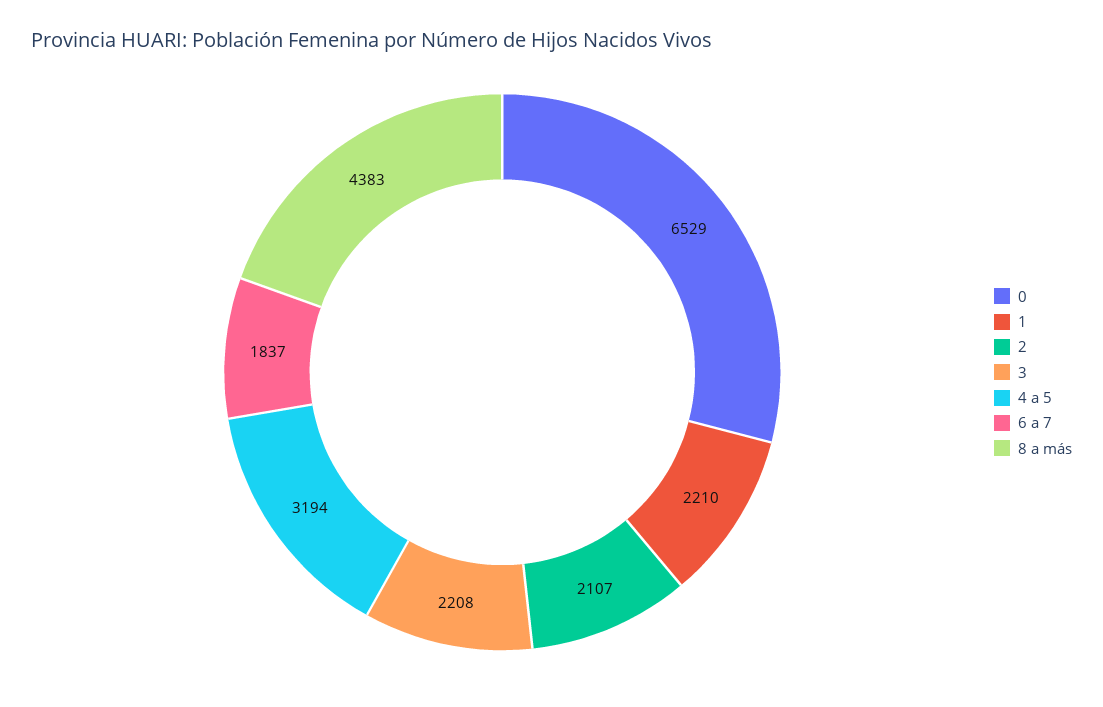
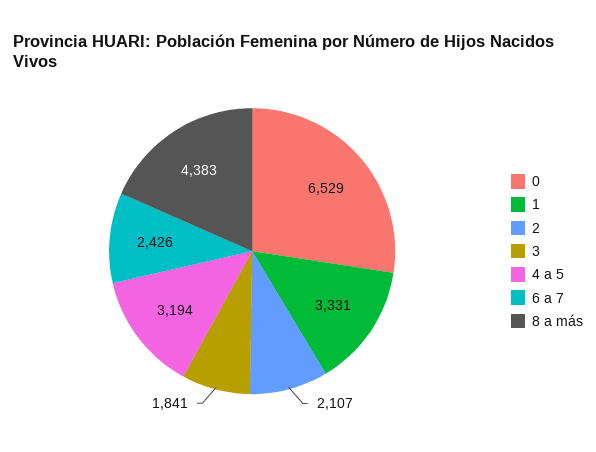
  {
    "0": 6529,
-   "1": 2210,
+   "1": 3331,
    "2": 2107,
-   "3": 2208,
+   "3": 1841,
    "4 a 5": 3194,
-   "6 a 7": 1837,
+   "6 a 7": 2426,
    "8 a más": 4383
  }

